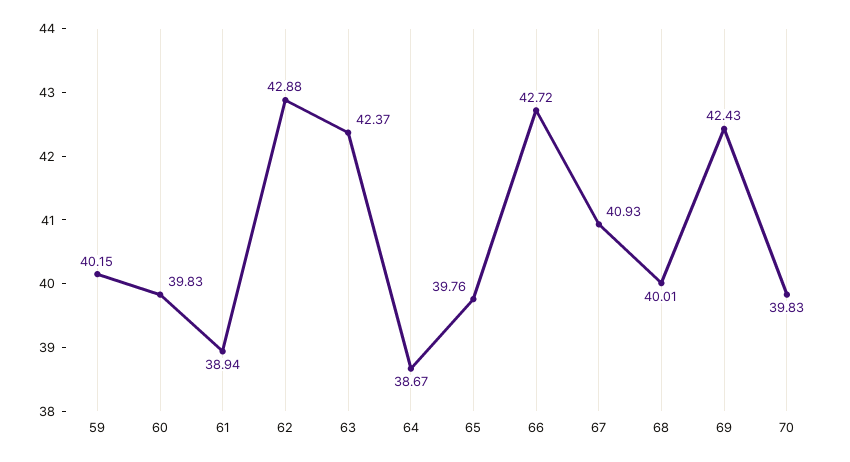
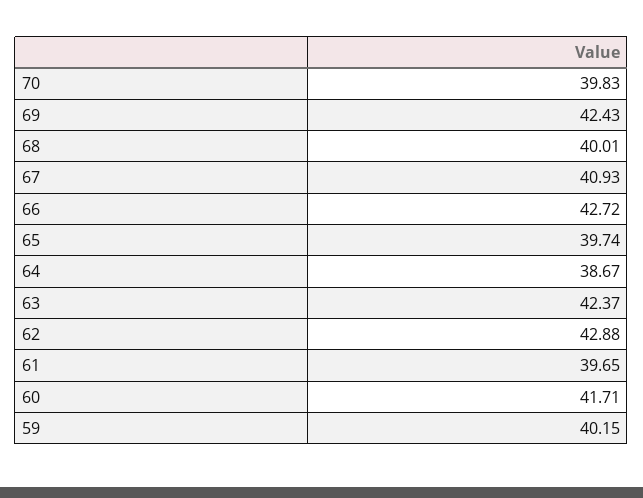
  {
    "59": 40.15,
-   "60": 39.83,
+   "60": 41.71,
-   "61": 38.94,
+   "61": 39.65,
    "62": 42.88,
    "63": 42.37,
    "64": 38.67,
-   "65": 39.76,
+   "65": 39.74,
    "66": 42.72,
    "67": 40.93,
    "68": 40.01,
    "69": 42.43,
    "70": 39.83
  }

